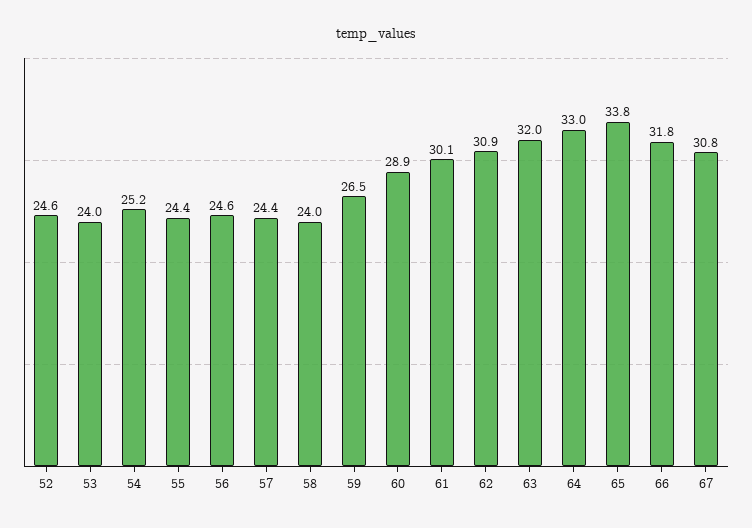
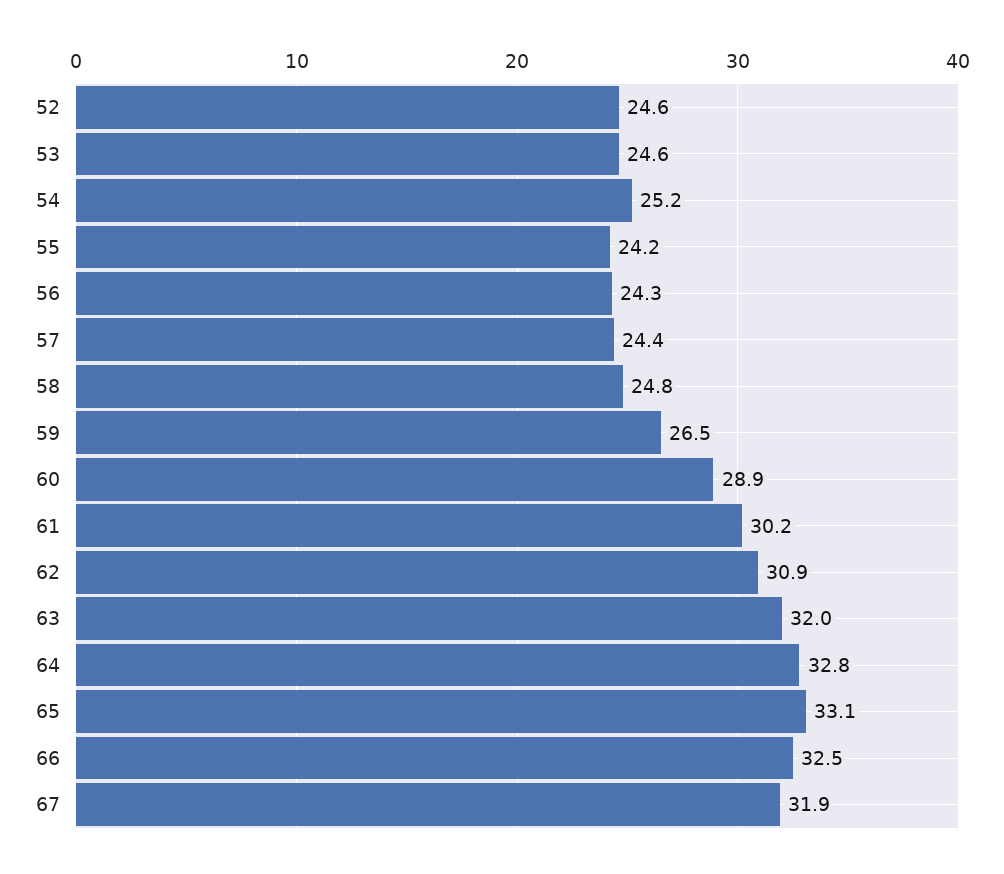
  {
    "52": 24.6,
-   "53": 24,
+   "53": 24.6,
    "54": 25.2,
-   "55": 24.4,
+   "55": 24.2,
-   "56": 24.6,
+   "56": 24.3,
    "57": 24.4,
-   "58": 24,
+   "58": 24.8,
    "59": 26.5,
    "60": 28.9,
-   "61": 30.1,
+   "61": 30.2,
    "62": 30.9,
    "63": 32,
-   "64": 33,
+   "64": 32.8,
-   "65": 33.8,
+   "65": 33.1,
-   "66": 31.8,
+   "66": 32.5,
-   "67": 30.8
+   "67": 31.9
  }

